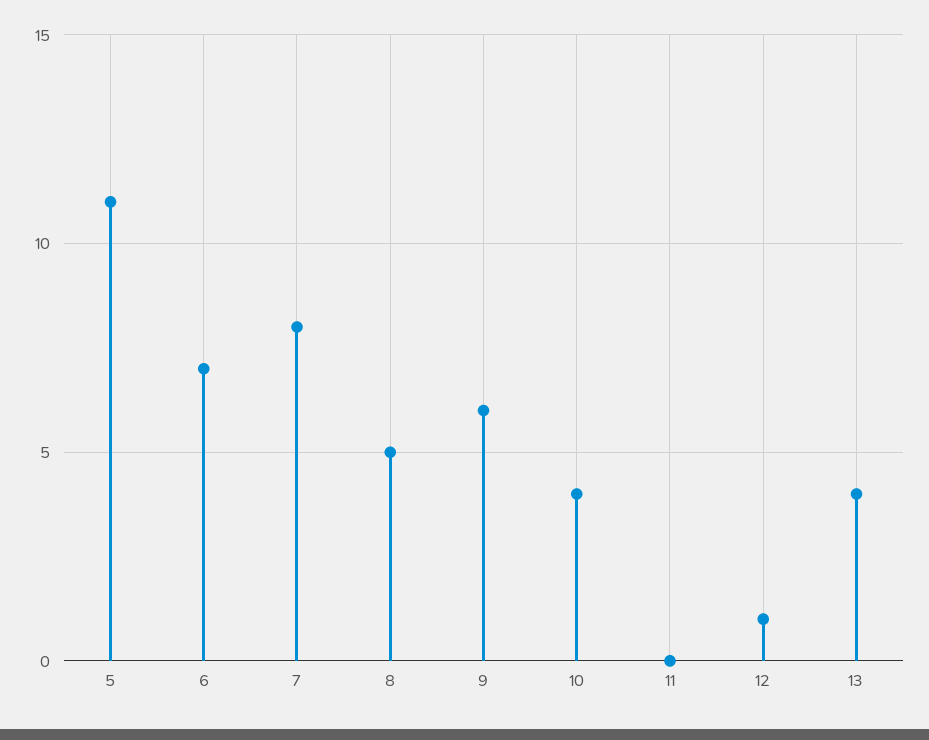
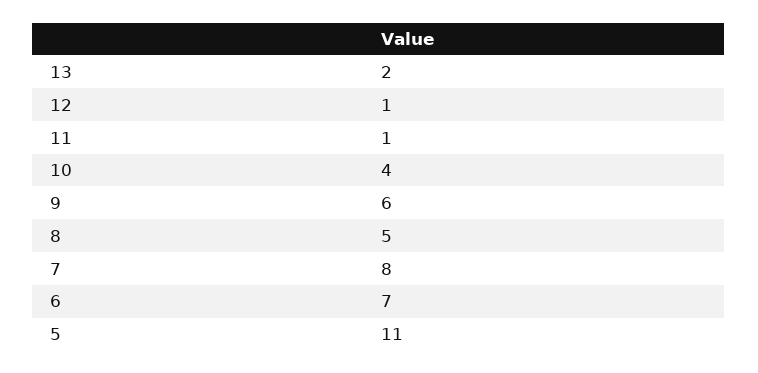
  {
    "5": 11,
    "6": 7,
    "7": 8,
    "8": 5,
    "9": 6,
    "10": 4,
-   "11": 0,
+   "11": 1,
    "12": 1,
-   "13": 4
+   "13": 2
  }

